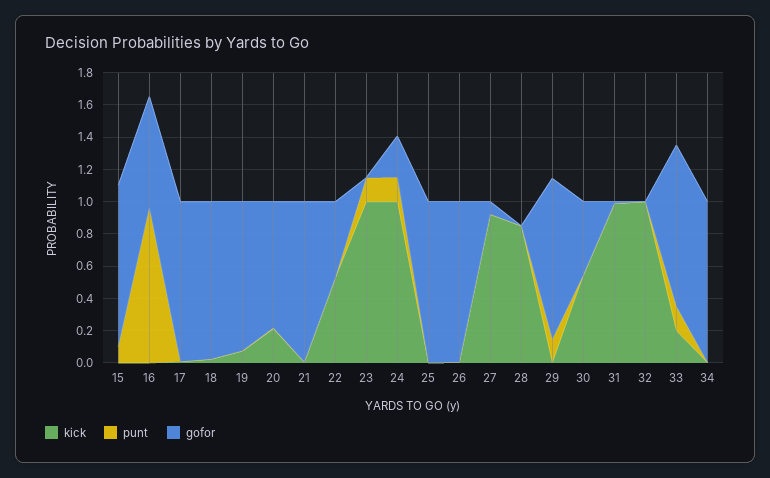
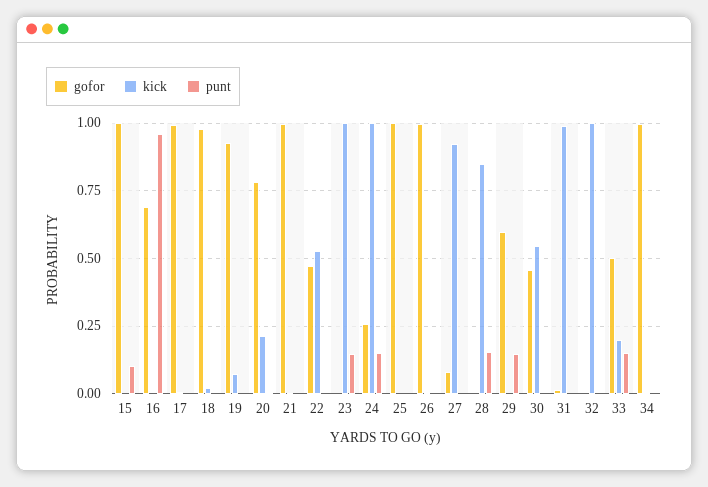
  {
    "kick": {
      "15": 0,
      "16": 0,
      "17": 0,
      "18": 0.025,
      "19": 0.075,
      "20": 0.2,
      "21": 0,
      "22": 0.525,
      "23": 1,
      "24": 1,
      "25": 0,
      "26": 0,
      "27": 0.925,
      "28": 0.85,
      "29": 0,
      "30": 0.55,
      "31": 1,
      "32": 1,
      "33": 0.2,
      "34": 0
    },
    "punt": {
      "15": 0.1,
      "16": 0.95,
      "17": 0,
      "18": 0,
      "19": 0,
      "20": 0,
      "21": 0,
      "22": 0,
      "23": 0.15,
      "24": 0.15,
      "25": 0,
      "26": 0,
      "27": 0,
-     "28": 0,
+     "28": 0.15,
      "29": 0.15,
      "30": 0,
      "31": 0,
      "32": 0,
      "33": 0.15,
      "34": 0
    },
    "gofor": {
      "15": 1,
      "16": 0.7,
      "17": 1,
      "18": 0.975,
      "19": 0.925,
      "20": 0.775,
      "21": 1,
      "22": 0.475,
      "23": 0,
      "24": 0.25,
      "25": 1,
      "26": 1,
      "27": 0.075,
      "28": 0,
-     "29": 1,
+     "29": 0.6,
      "30": 0.45,
      "31": 0,
      "32": 0,
-     "33": 1,
+     "33": 0.5,
      "34": 1
    }
  }

